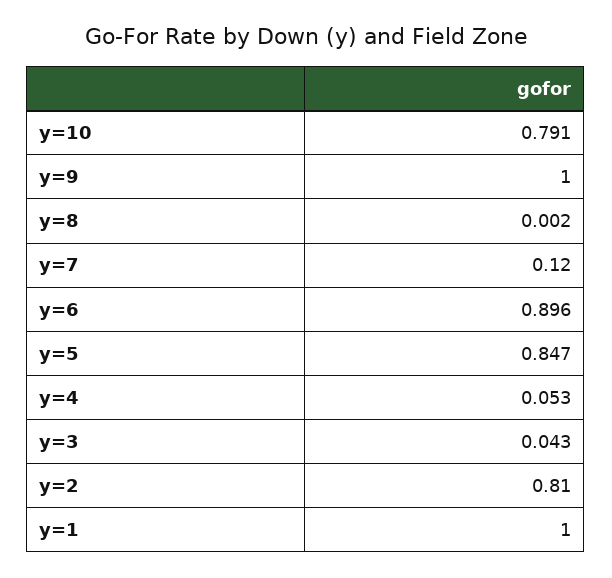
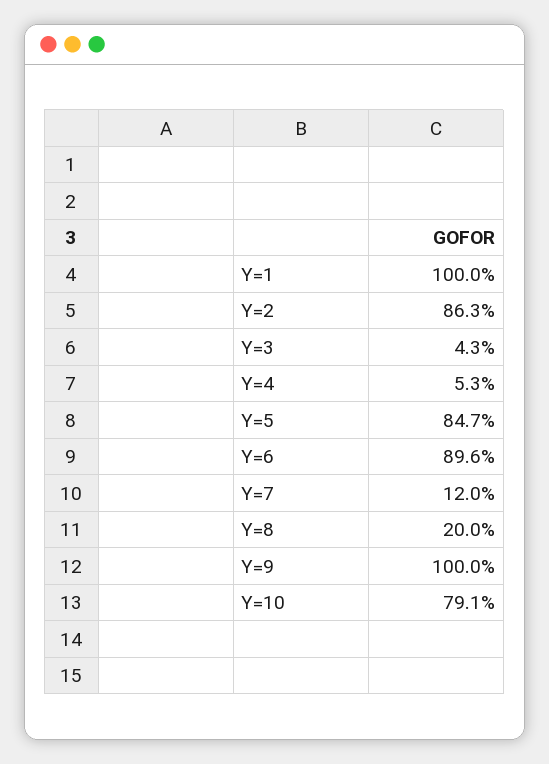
  {
    "y=10": 0.791,
    "y=9": 1,
-   "y=8": 0.002,
+   "y=8": 0.2,
    "y=7": 0.12,
    "y=6": 0.896,
    "y=5": 0.847,
    "y=4": 0.053,
    "y=3": 0.043,
-   "y=2": 0.81,
+   "y=2": 0.863,
    "y=1": 1
  }

